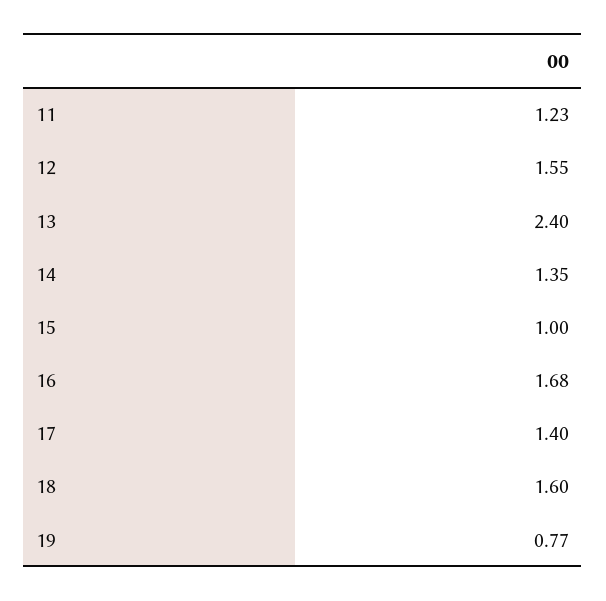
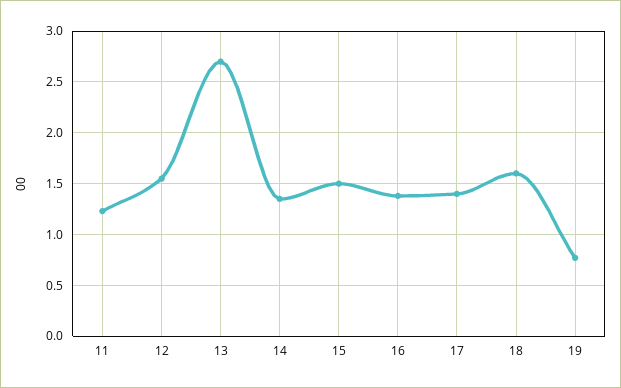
  {
    "11": 1.23,
    "12": 1.55,
-   "13": 2.4,
+   "13": 2.7,
    "14": 1.35,
-   "15": 1,
+   "15": 1.5,
-   "16": 1.68,
+   "16": 1.4,
    "17": 1.4,
    "18": 1.6,
    "19": 0.77
  }

